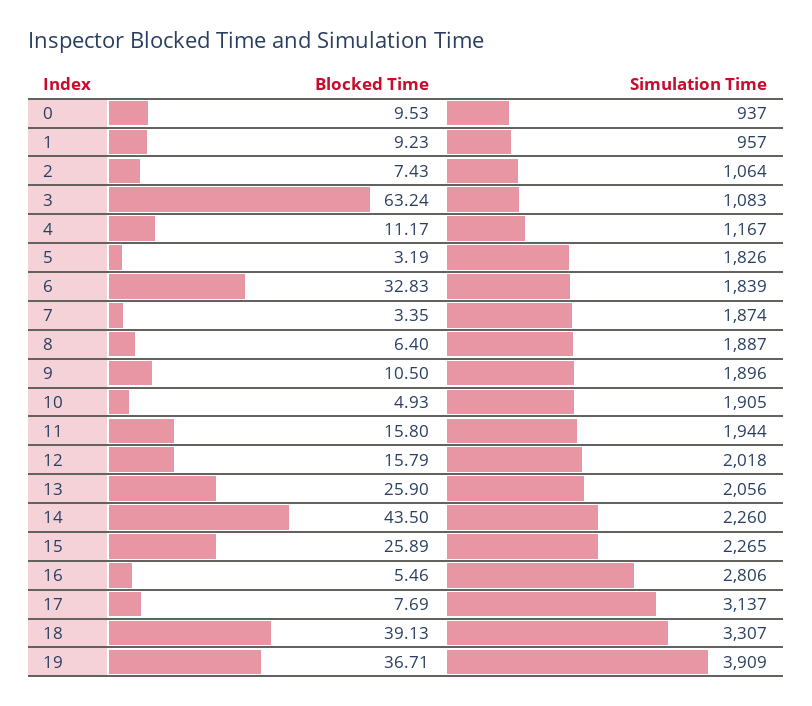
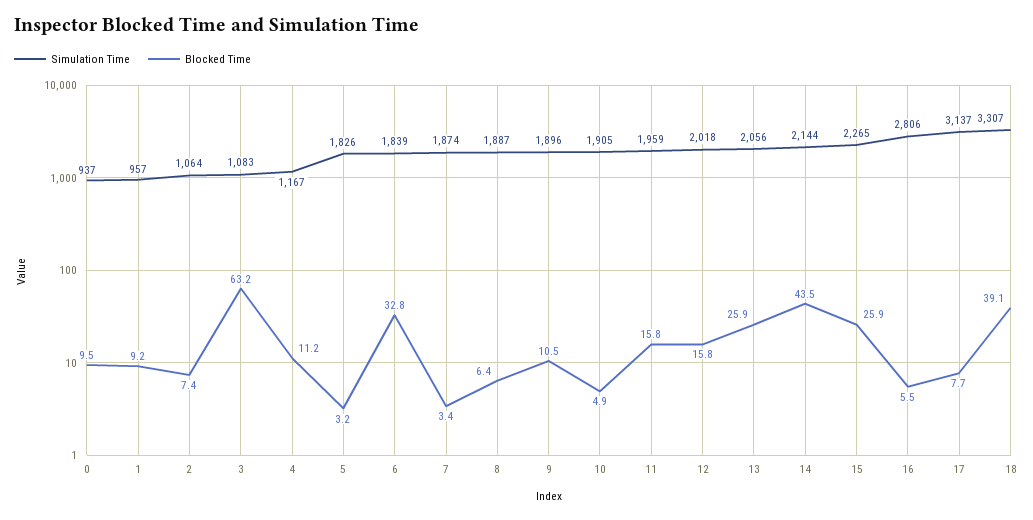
  {
    "Blocked Time": {
      "0": 9.53,
      "1": 9.23,
      "2": 7.43,
      "3": 63.24,
      "4": 11.17,
      "5": 3.19,
      "6": 32.83,
      "7": 3.35,
      "8": 6.4,
      "9": 10.5,
      "10": 4.93,
      "11": 15.8,
      "12": 15.79,
      "13": 25.9,
      "14": 43.5,
      "15": 25.89,
      "16": 5.46,
      "17": 7.69,
-     "18": 39.13,
+     "18": 39.13
-     "19": 36.71
    },
    "Simulation Time": {
      "0": 937,
      "1": 957,
      "2": 1064,
      "3": 1083,
      "4": 1167,
      "5": 1826,
      "6": 1839,
      "7": 1874,
      "8": 1887,
      "9": 1896,
      "10": 1905,
-     "11": 1944,
+     "11": 1959,
      "12": 2018,
      "13": 2056,
-     "14": 2260,
+     "14": 2144,
      "15": 2265,
      "16": 2806,
      "17": 3137,
-     "18": 3307,
+     "18": 3307
-     "19": 3909
    }
  }

